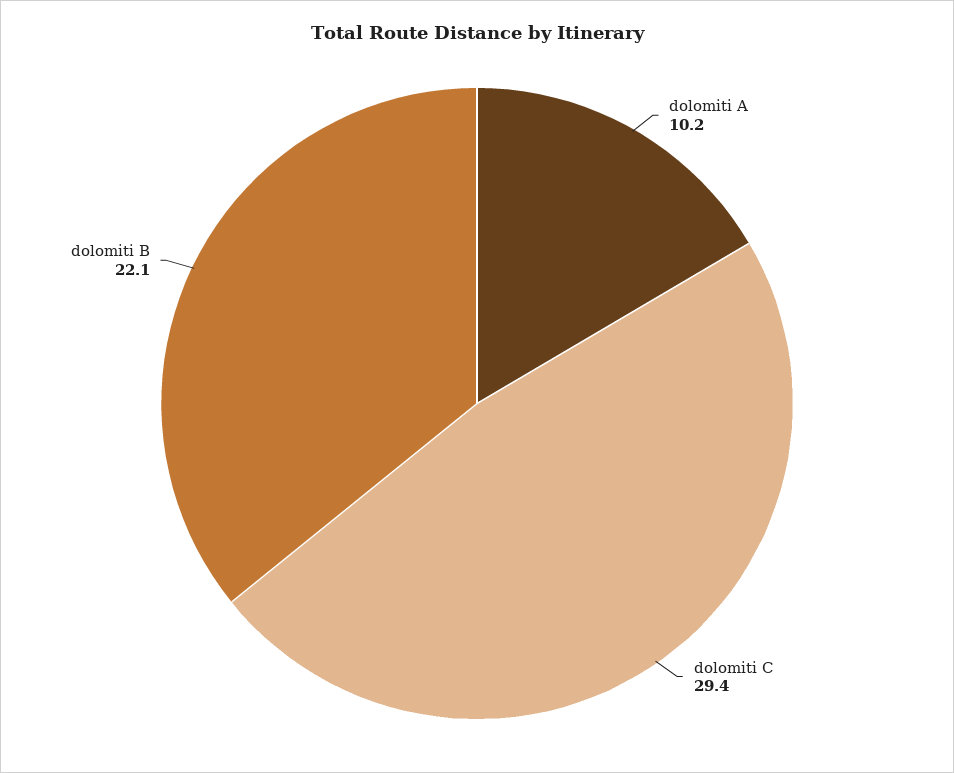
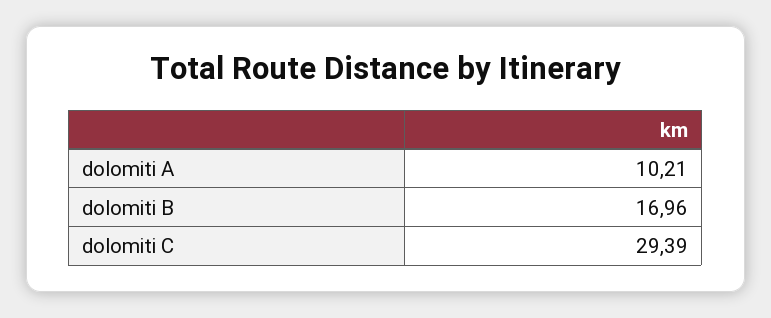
  {
    "dolomiti A": 10.21,
    "dolomiti C": 29.39,
-   "dolomiti B": 22.1
+   "dolomiti B": 16.96
  }

